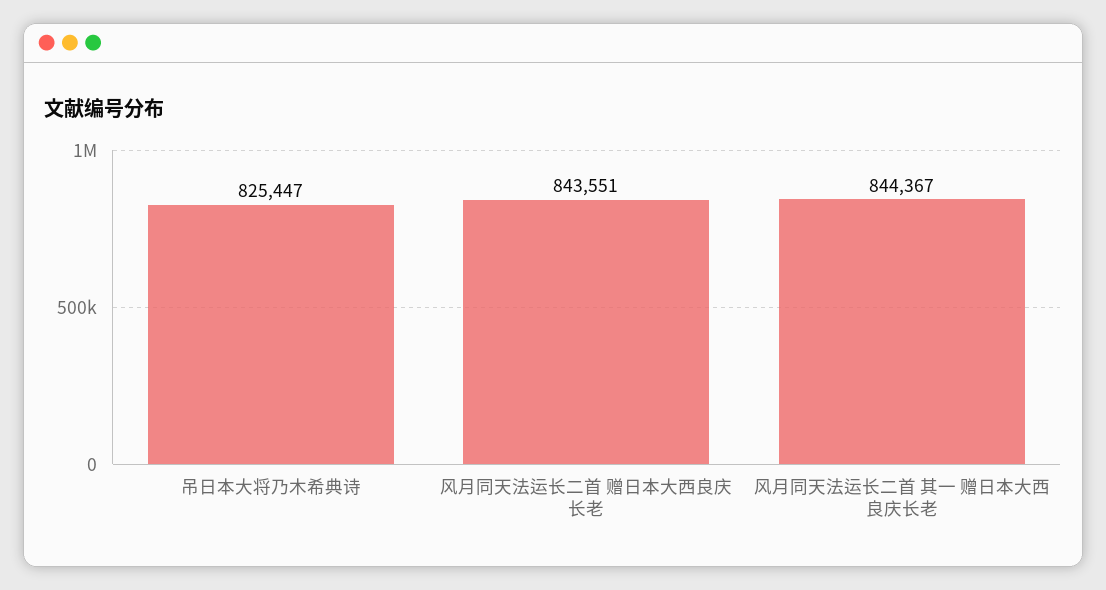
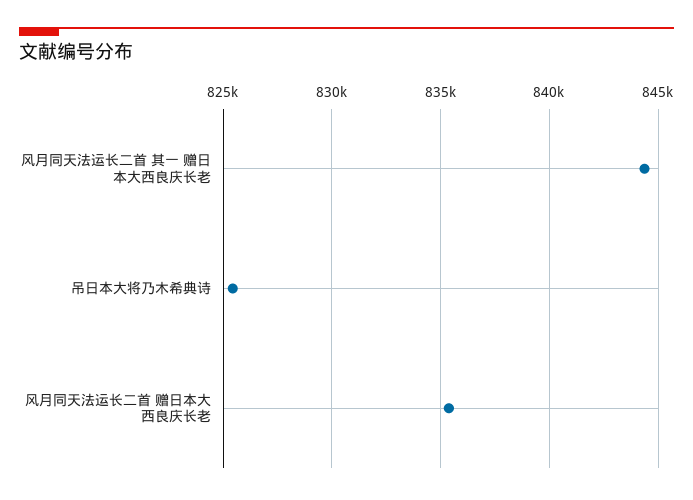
  {
    "吊日本大将乃木希典诗": 825447,
-   "风月同天法运长二首 赠日本大西良庆长老": 843551,
+   "风月同天法运长二首 赠日本大西良庆长老": 835500,
    "风月同天法运长二首 其一 赠日本大西良庆长老": 844367
  }

